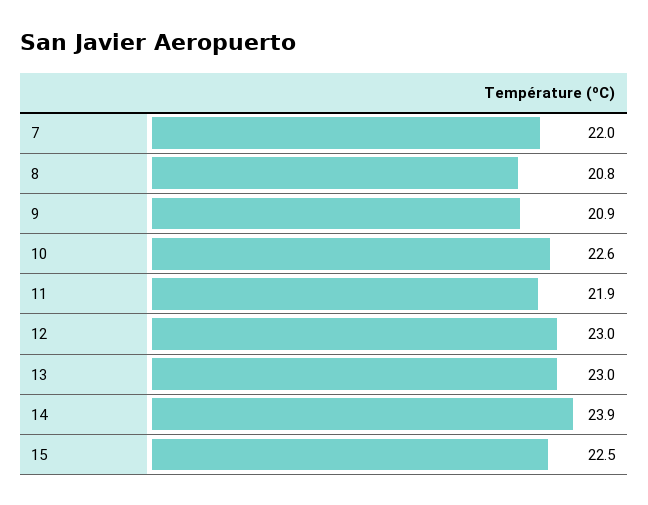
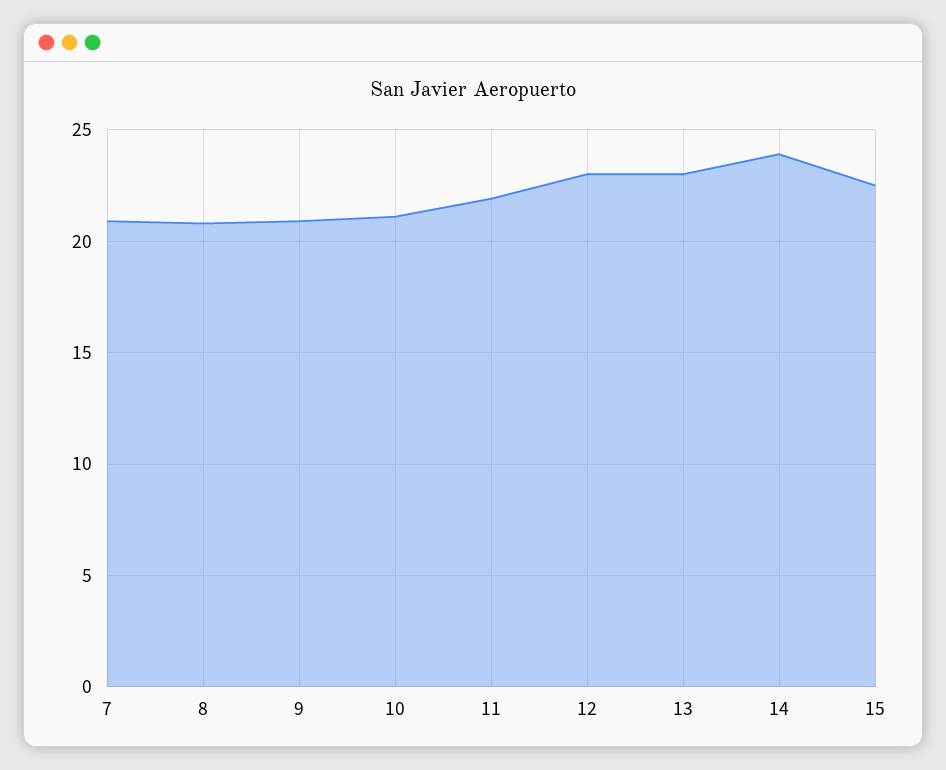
  {
-   "7": 22,
+   "7": 21,
    "8": 20.8,
    "9": 20.9,
-   "10": 22.6,
+   "10": 21,
    "11": 21.9,
    "12": 23,
    "13": 23,
    "14": 23.9,
    "15": 22.5
  }

